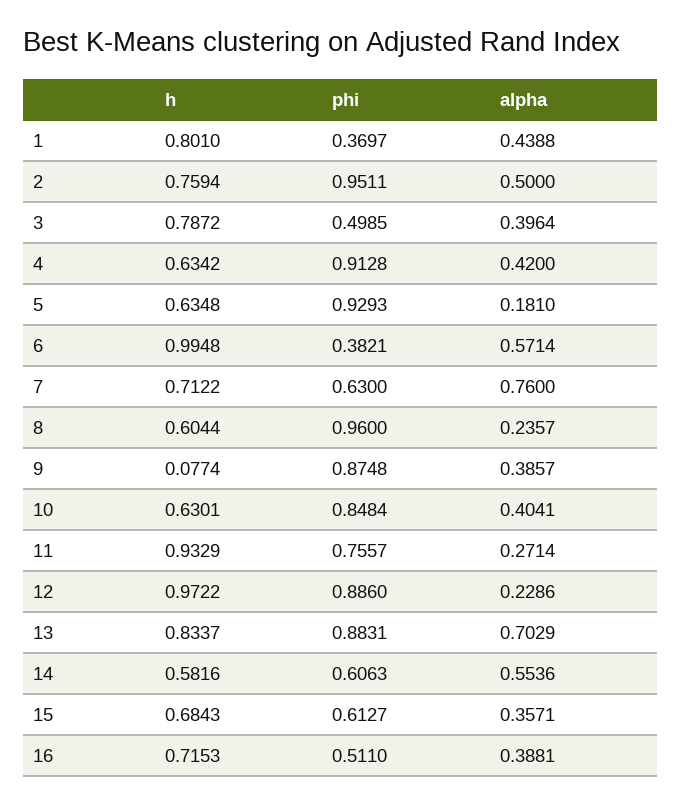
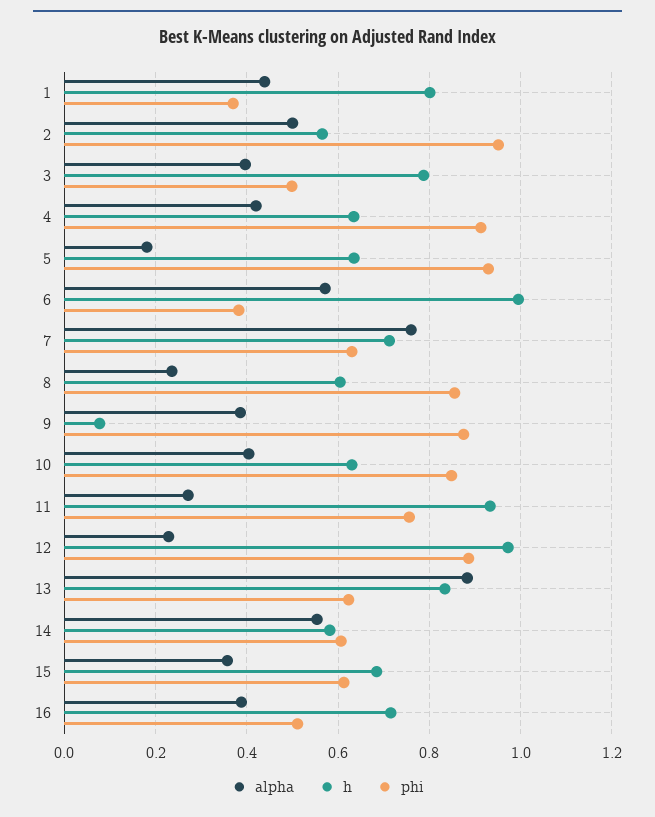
  {
    "h": {
      "1": 0.801,
-     "2": 0.7594,
+     "2": 0.56,
      "3": 0.7872,
      "4": 0.6342,
      "5": 0.6348,
      "6": 0.9948,
      "7": 0.7122,
      "8": 0.6044,
      "9": 0.0774,
      "10": 0.6301,
      "11": 0.9329,
      "12": 0.9722,
      "13": 0.8337,
      "14": 0.5816,
      "15": 0.6843,
      "16": 0.7153
    },
    "phi": {
      "1": 0.3697,
      "2": 0.9511,
      "3": 0.4985,
      "4": 0.9128,
      "5": 0.9293,
      "6": 0.3821,
      "7": 0.63,
-     "8": 0.96,
+     "8": 0.86,
      "9": 0.8748,
      "10": 0.8484,
      "11": 0.7557,
      "12": 0.886,
-     "13": 0.8831,
+     "13": 0.62,
      "14": 0.6063,
      "15": 0.6127,
      "16": 0.511
    },
    "alpha": {
      "1": 0.4388,
      "2": 0.5,
      "3": 0.3964,
      "4": 0.42,
      "5": 0.181,
      "6": 0.5714,
      "7": 0.76,
      "8": 0.2357,
      "9": 0.3857,
      "10": 0.4041,
      "11": 0.2714,
      "12": 0.2286,
-     "13": 0.7029,
+     "13": 0.88,
      "14": 0.5536,
      "15": 0.3571,
      "16": 0.3881
    }
  }

